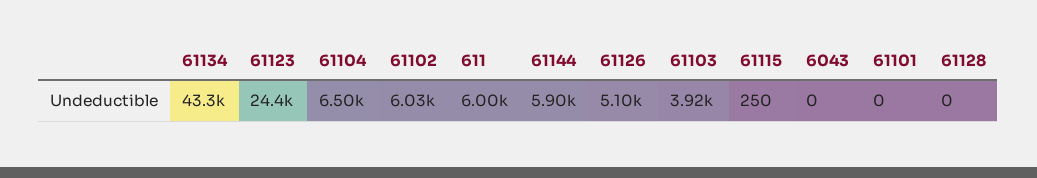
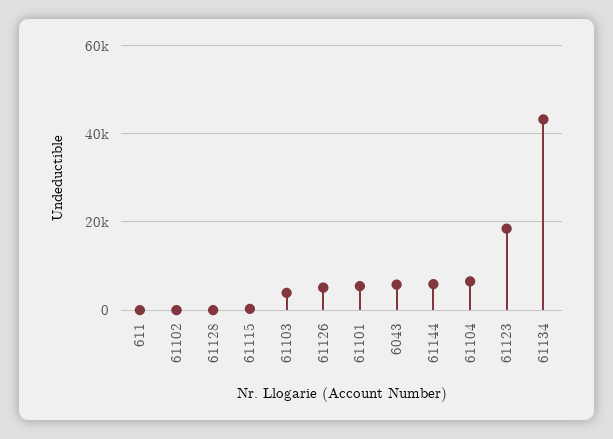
  {
    "61134": 43300,
-   "61123": 24400,
+   "61123": 18000,
    "61104": 6500,
-   "61102": 6030,
+   "61102": 0,
-   "611": 6000,
+   "611": 0,
    "61144": 5900,
    "61126": 5100,
    "61103": 3920,
    "61115": 250,
-   "6043": 0,
+   "6043": 6000,
-   "61101": 0,
+   "61101": 6000,
    "61128": 0
  }

